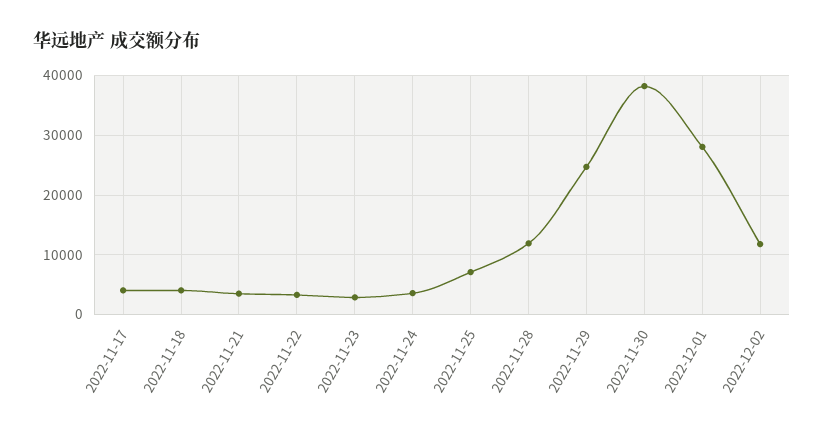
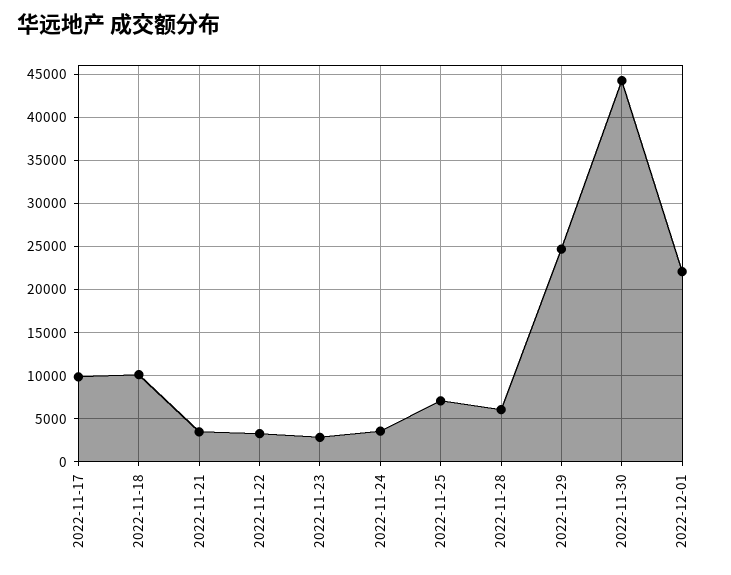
  {
-   "2022-11-17": 4000,
+   "2022-11-17": 10000,
-   "2022-11-18": 4000,
+   "2022-11-18": 10000,
    "2022-11-21": 3000,
    "2022-11-22": 3000,
    "2022-11-23": 3000,
    "2022-11-24": 4000,
    "2022-11-25": 7000,
-   "2022-11-28": 12000,
+   "2022-11-28": 6000,
    "2022-11-29": 25000,
-   "2022-11-30": 38000,
+   "2022-11-30": 44000,
-   "2022-12-01": 28000,
+   "2022-12-01": 22000
-   "2022-12-02": 12000
  }

